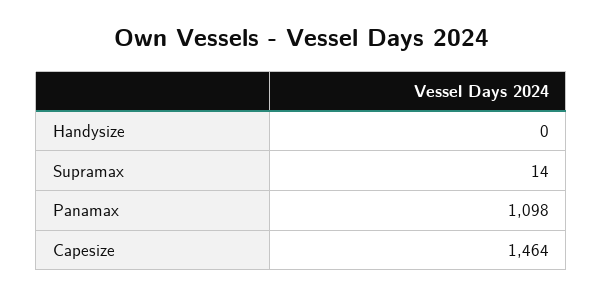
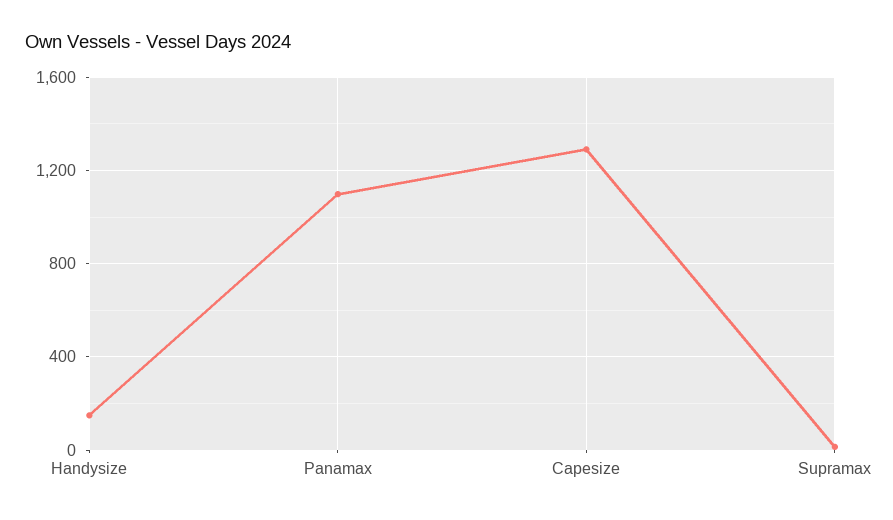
  {
-   "Handysize": 0,
+   "Handysize": 150,
    "Supramax": 14,
    "Panamax": 1098,
-   "Capesize": 1464
+   "Capesize": 1300
  }

